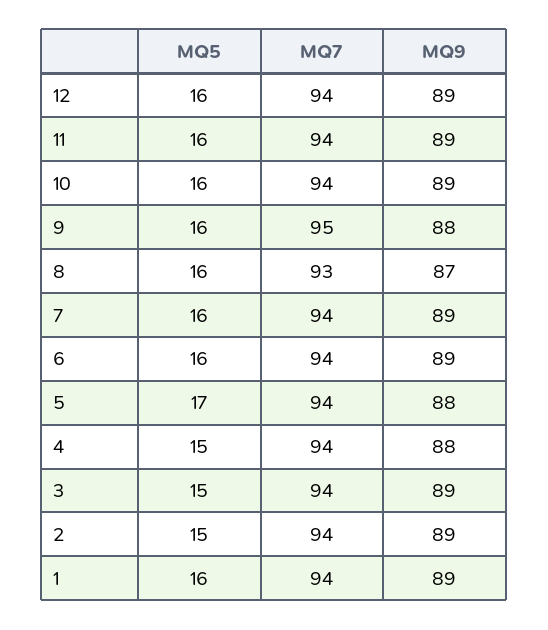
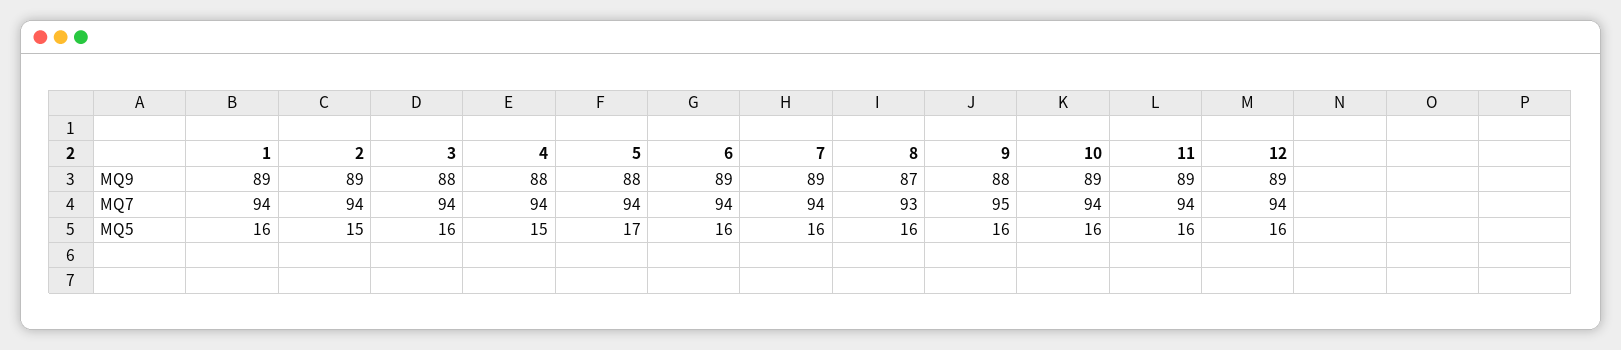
  {
    "MQ5": {
      "12": 16,
      "11": 16,
      "10": 16,
      "9": 16,
      "8": 16,
      "7": 16,
      "6": 16,
      "5": 17,
      "4": 15,
-     "3": 15,
+     "3": 16,
      "2": 15,
      "1": 16
    },
    "MQ7": {
      "12": 94,
      "11": 94,
      "10": 94,
      "9": 95,
      "8": 93,
      "7": 94,
      "6": 94,
      "5": 94,
      "4": 94,
      "3": 94,
      "2": 94,
      "1": 94
    },
    "MQ9": {
      "12": 89,
      "11": 89,
      "10": 89,
      "9": 88,
      "8": 87,
      "7": 89,
      "6": 89,
      "5": 88,
      "4": 88,
-     "3": 89,
+     "3": 88,
      "2": 89,
      "1": 89
    }
  }

